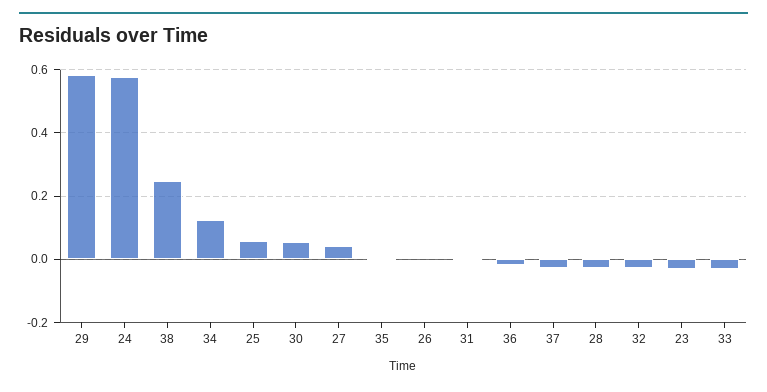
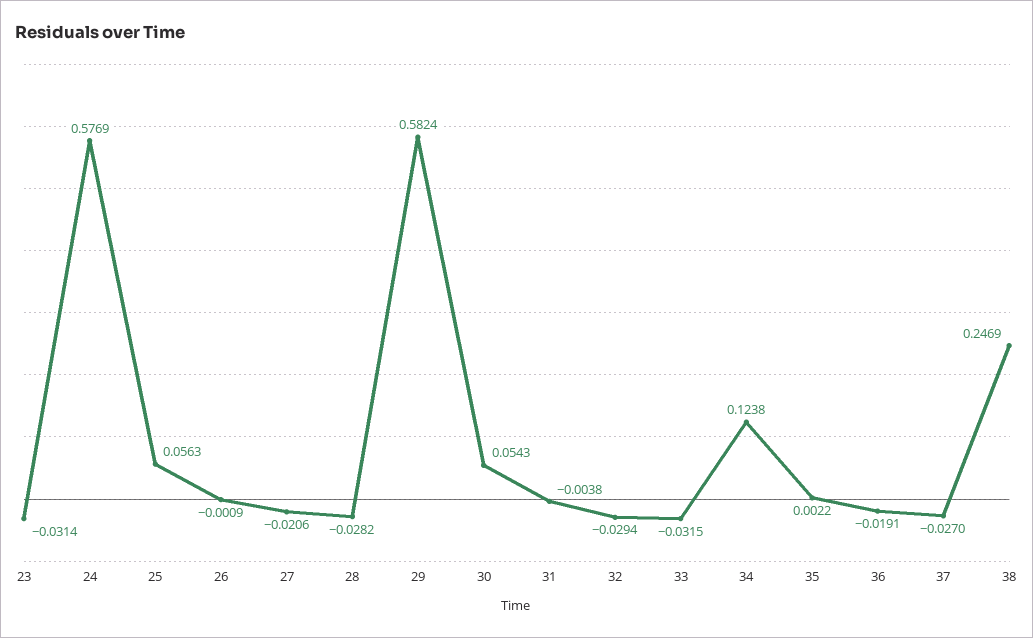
  {
    "29": 0.5824,
    "24": 0.5769,
    "38": 0.2469,
    "34": 0.1238,
    "25": 0.0563,
    "30": 0.0543,
-   "27": 0.04,
+   "27": -0.0206,
    "35": 0.0022,
    "26": -0.0009,
    "31": -0.0038,
    "36": -0.0191,
    "37": -0.027,
    "28": -0.0282,
    "32": -0.0294,
    "23": -0.0314,
    "33": -0.0315
  }

